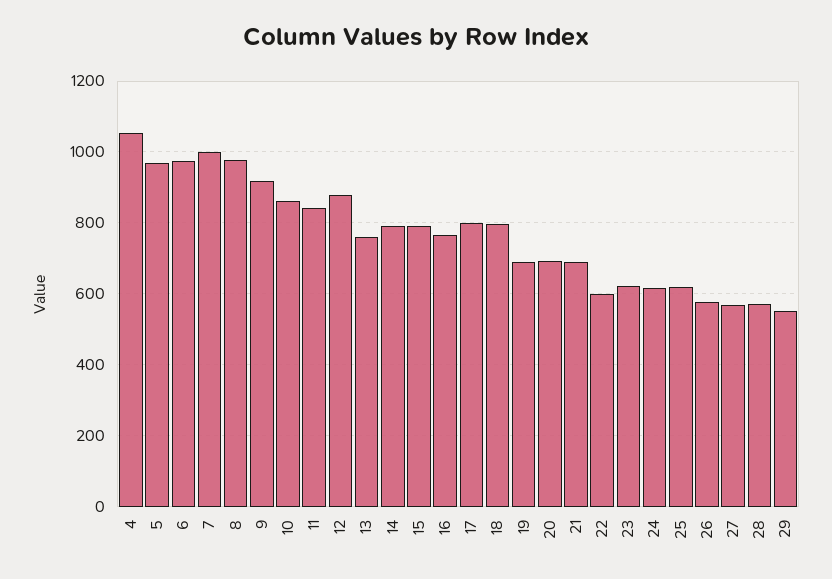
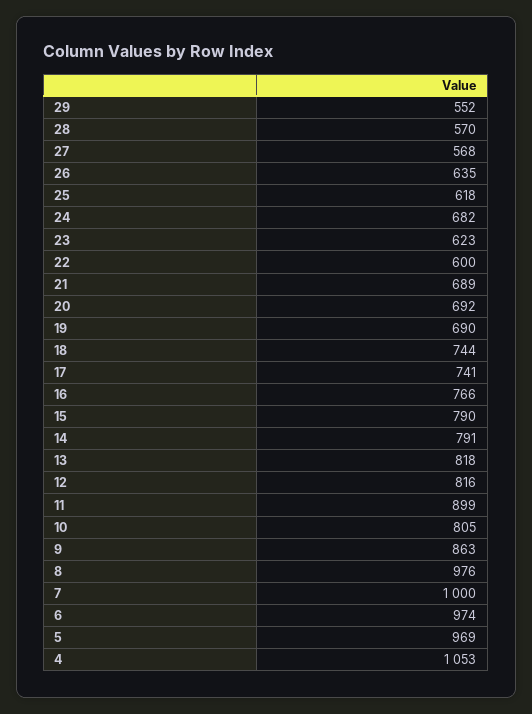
  {
    "4": 1053,
    "5": 969,
    "6": 974,
    "7": 1000,
    "8": 976,
-   "9": 920,
+   "9": 863,
-   "10": 860,
+   "10": 805,
-   "11": 840,
+   "11": 899,
-   "12": 880,
+   "12": 816,
-   "13": 760,
+   "13": 818,
    "14": 791,
    "15": 790,
    "16": 766,
-   "17": 800,
+   "17": 741,
-   "18": 800,
+   "18": 744,
    "19": 690,
    "20": 692,
    "21": 689,
    "22": 600,
    "23": 623,
-   "24": 620,
+   "24": 682,
    "25": 618,
-   "26": 580,
+   "26": 635,
    "27": 568,
    "28": 570,
    "29": 552
  }

